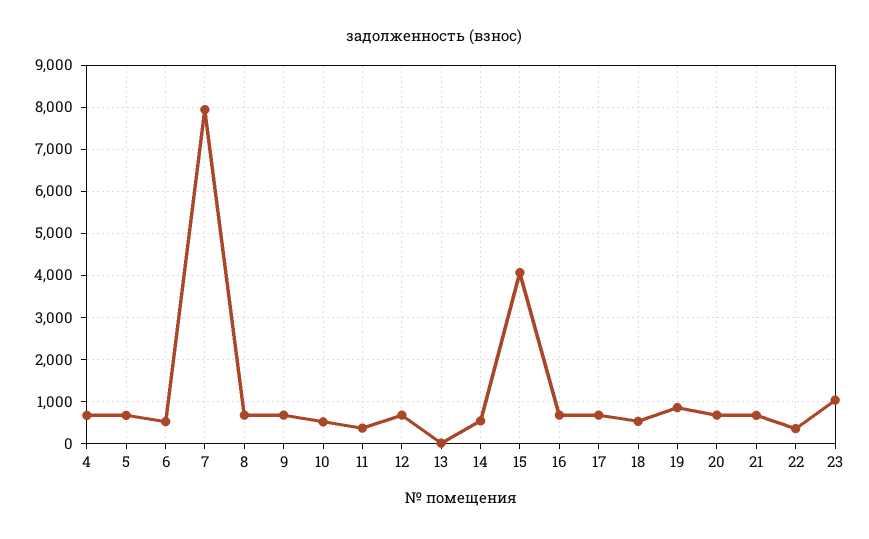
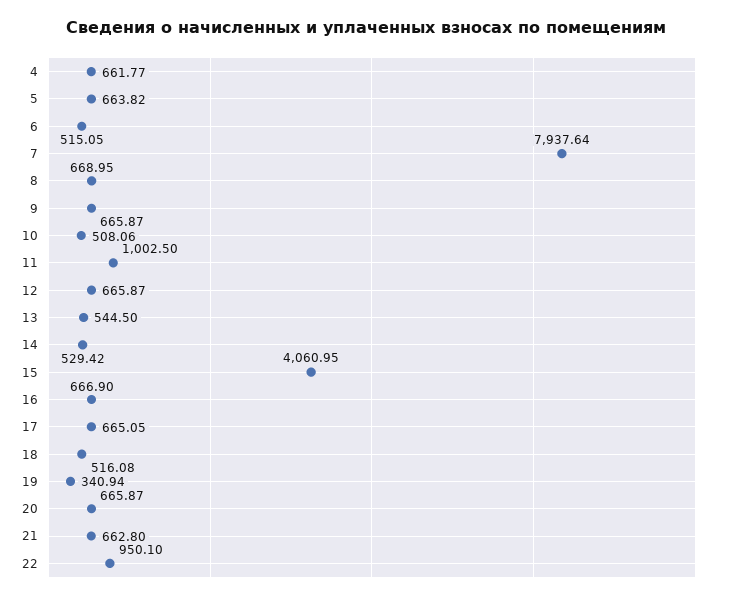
  {
    "4": 661.77,
    "5": 663.82,
    "6": 515.05,
    "7": 7937.64,
    "8": 668.95,
    "9": 665.87,
    "10": 508.06,
-   "11": 400,
+   "11": 1002.5,
    "12": 665.87,
-   "13": 0,
+   "13": 544.5,
    "14": 529.42,
    "15": 4060.95,
    "16": 666.9,
    "17": 665.05,
    "18": 516.08,
-   "19": 800,
+   "19": 340.94,
    "20": 665.87,
    "21": 662.8,
-   "22": 400,
+   "22": 950.1
-   "23": 1000
  }

